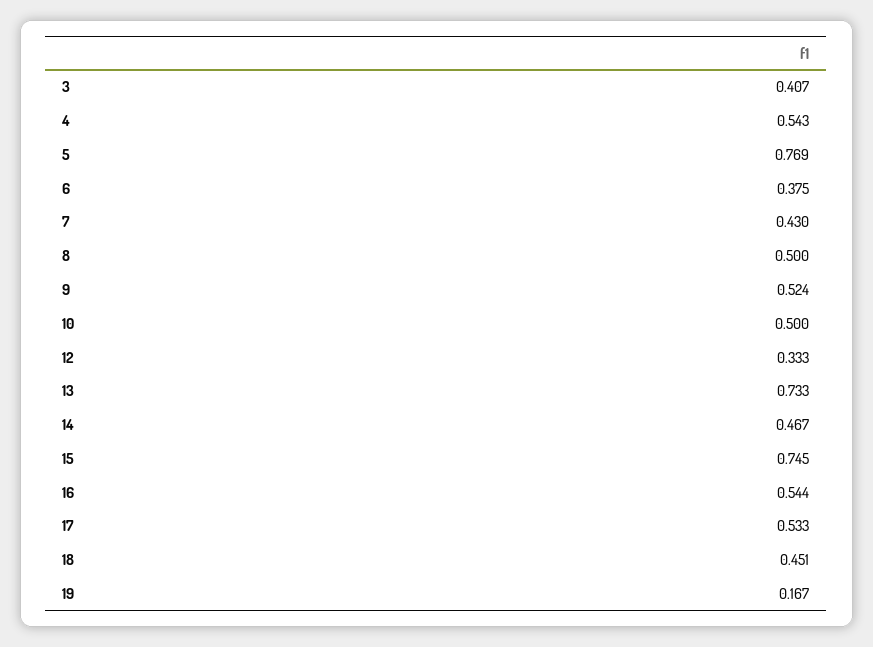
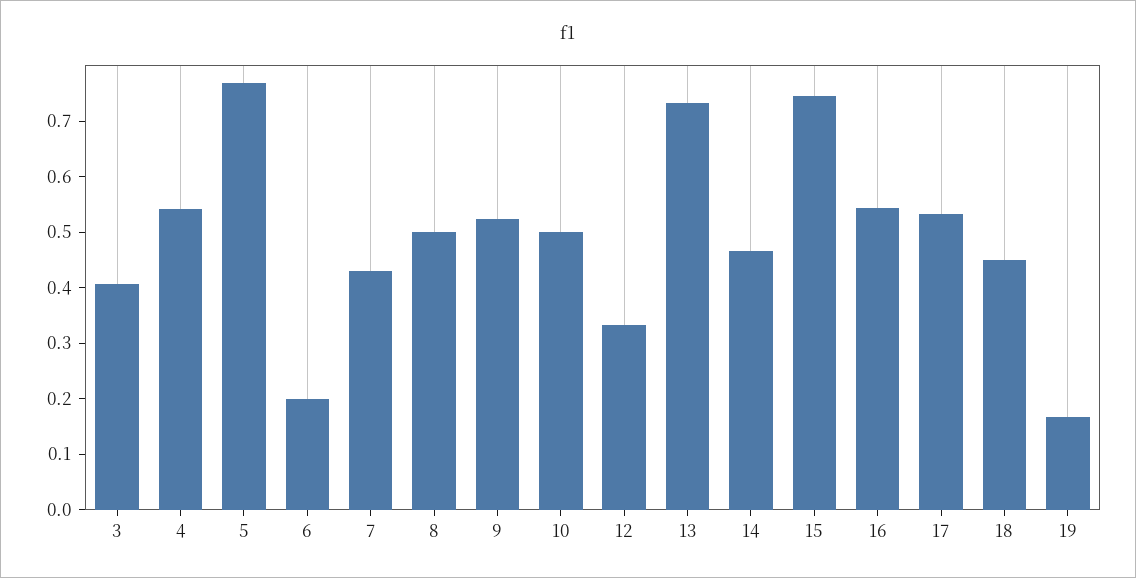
  {
    "3": 0.407,
    "4": 0.543,
    "5": 0.769,
-   "6": 0.375,
+   "6": 0.2,
    "7": 0.43,
    "8": 0.5,
    "9": 0.524,
    "10": 0.5,
    "12": 0.333,
    "13": 0.733,
    "14": 0.467,
    "15": 0.745,
    "16": 0.544,
    "17": 0.533,
    "18": 0.451,
    "19": 0.167
  }

